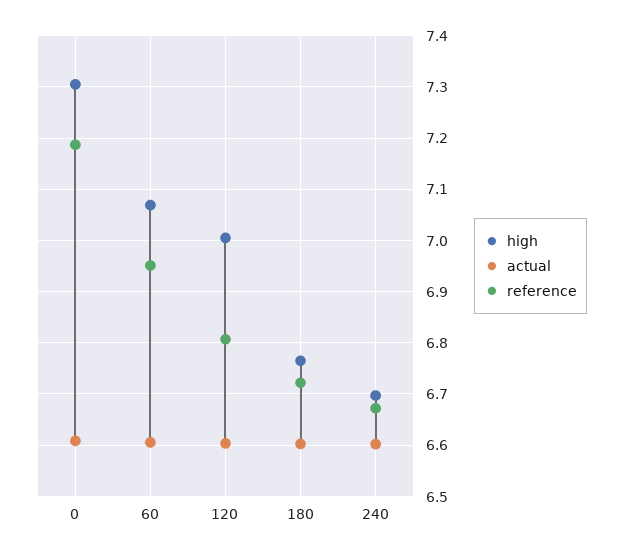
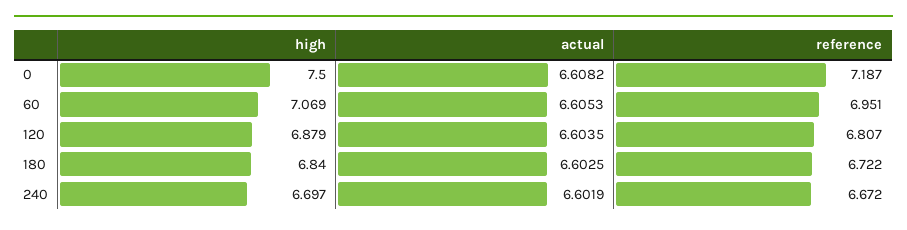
  {
    "high": {
-     "0": 7.3,
+     "0": 7.5,
      "60": 7.069,
-     "120": 7,
+     "120": 6.879,
-     "180": 6.76,
+     "180": 6.84,
      "240": 6.697
    },
    "actual": {
      "0": 6.6082,
      "60": 6.6053,
      "120": 6.6035,
      "180": 6.6025,
      "240": 6.6019
    },
    "reference": {
      "0": 7.187,
      "60": 6.951,
      "120": 6.807,
      "180": 6.722,
      "240": 6.672
    }
  }

